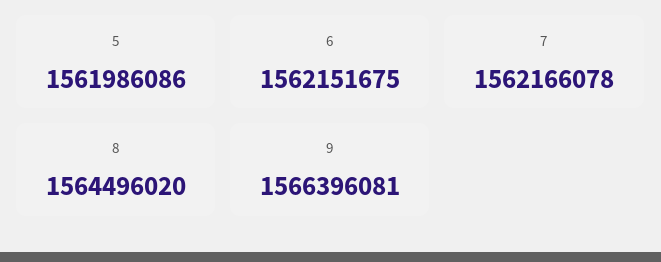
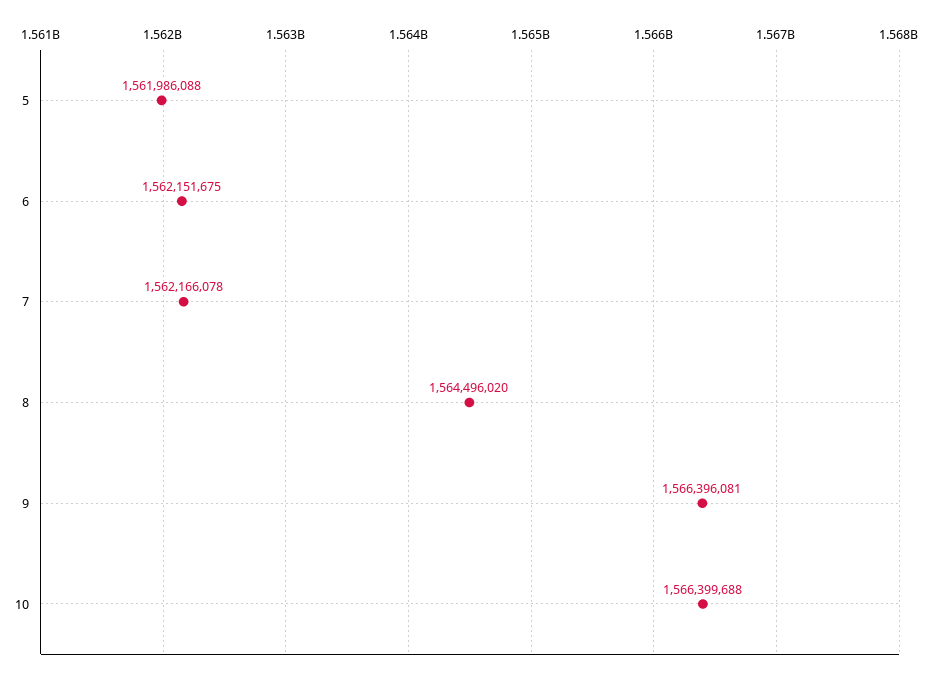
  {
-   "5": 1561986086,
+   "5": 1561986088,
    "6": 1562151675,
    "7": 1562166078,
    "8": 1564496020,
-   "9": 1566396081
+   "9": 1566396081,
+   "10": 1566399688
  }

